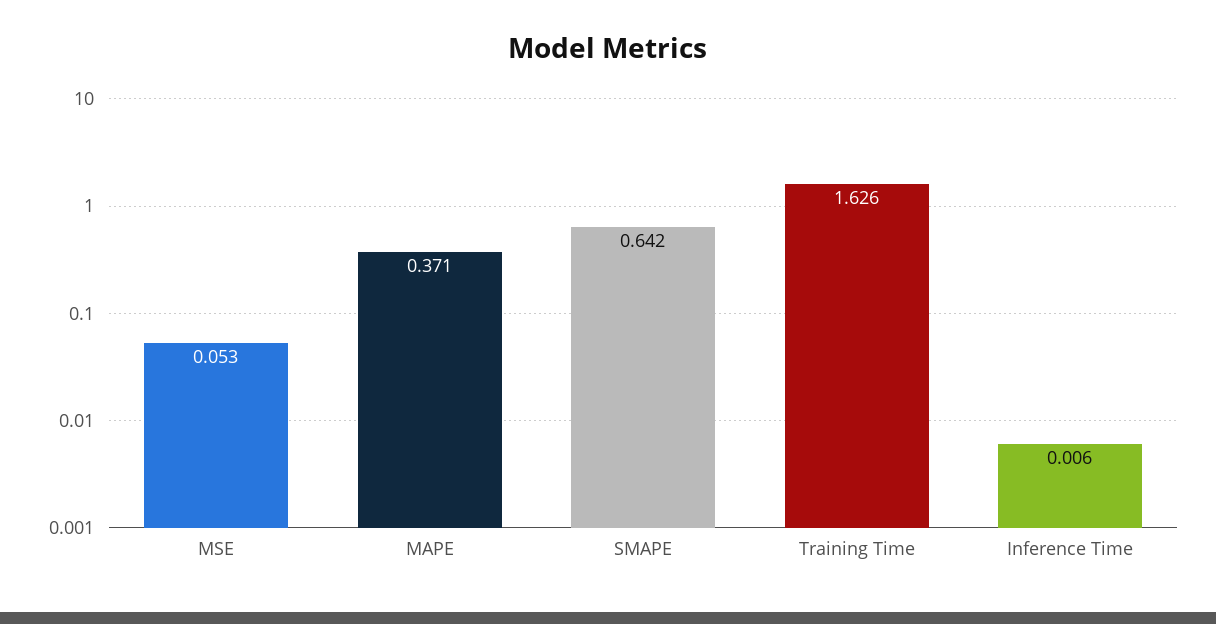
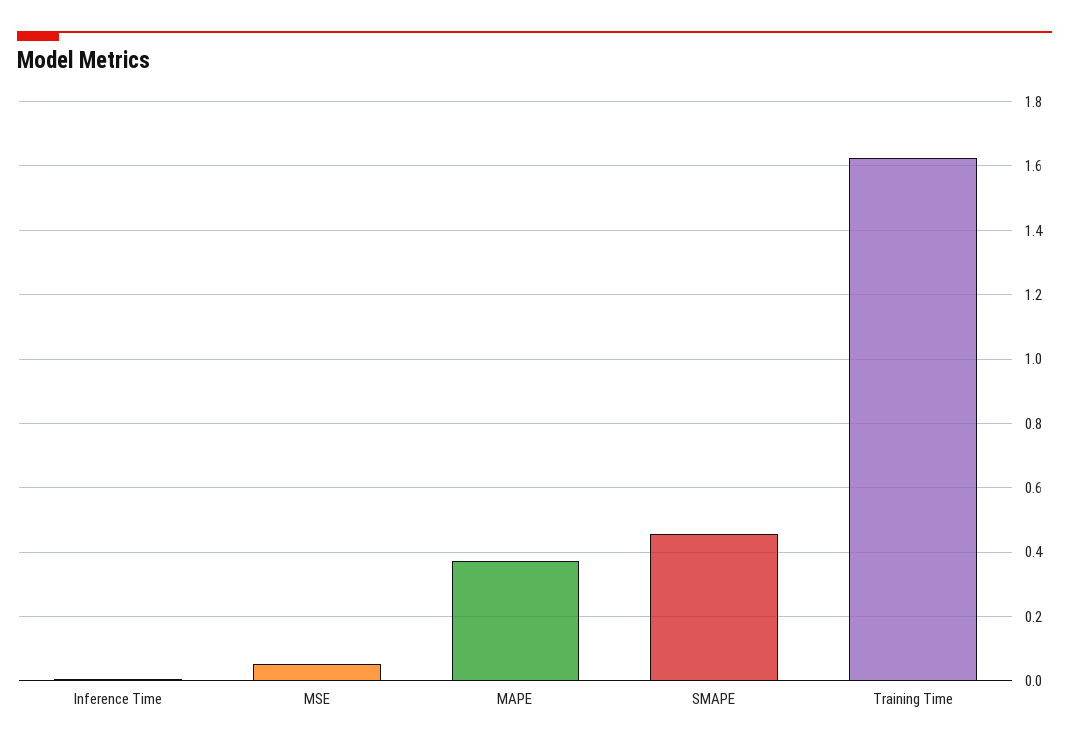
  {
    "MSE": 0.053,
    "MAPE": 0.371,
-   "SMAPE": 0.642,
+   "SMAPE": 0.46,
    "Training Time": 1.626,
    "Inference Time": 0.006
  }

